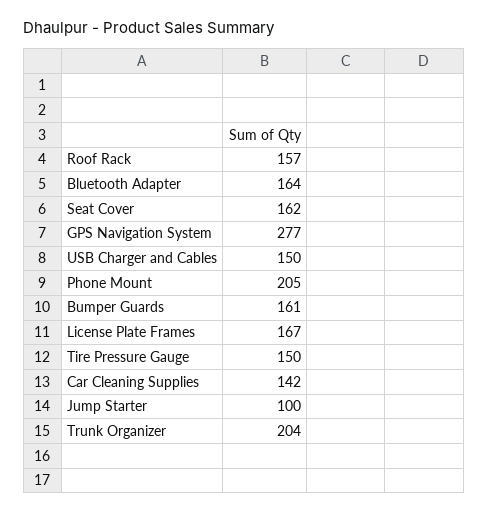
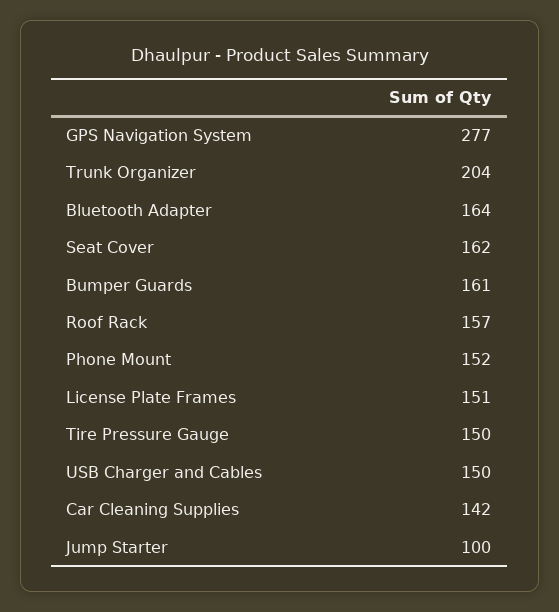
  {
    "Roof Rack": 157,
    "Bluetooth Adapter": 164,
    "Seat Cover": 162,
    "GPS Navigation System": 277,
    "USB Charger and Cables": 150,
-   "Phone Mount": 205,
+   "Phone Mount": 152,
    "Bumper Guards": 161,
-   "License Plate Frames": 167,
+   "License Plate Frames": 151,
    "Tire Pressure Gauge": 150,
    "Car Cleaning Supplies": 142,
    "Jump Starter": 100,
    "Trunk Organizer": 204
  }

